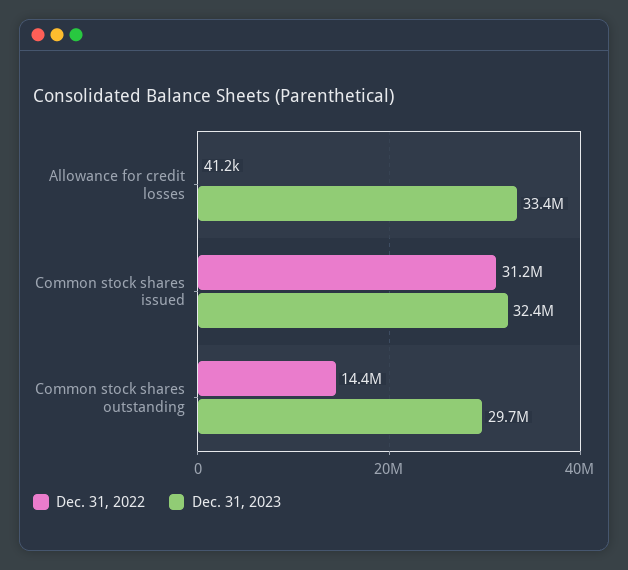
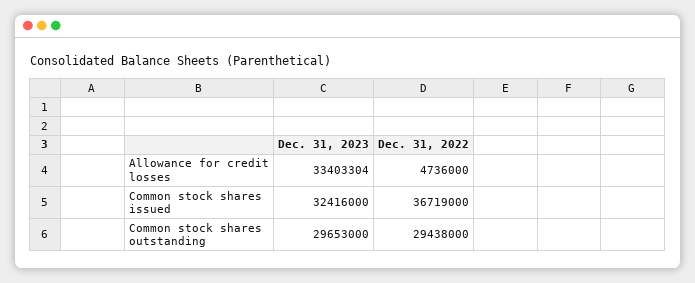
  {
    "Dec. 31, 2022": {
-     "Allowance for credit losses": 41200,
+     "Allowance for credit losses": 4736000,
-     "Common stock shares issued": 31200000,
+     "Common stock shares issued": 36719000,
-     "Common stock shares outstanding": 14400000
+     "Common stock shares outstanding": 29438000
    },
    "Dec. 31, 2023": {
      "Allowance for credit losses": 33403304,
      "Common stock shares issued": 32416000,
      "Common stock shares outstanding": 29653000
    }
  }

